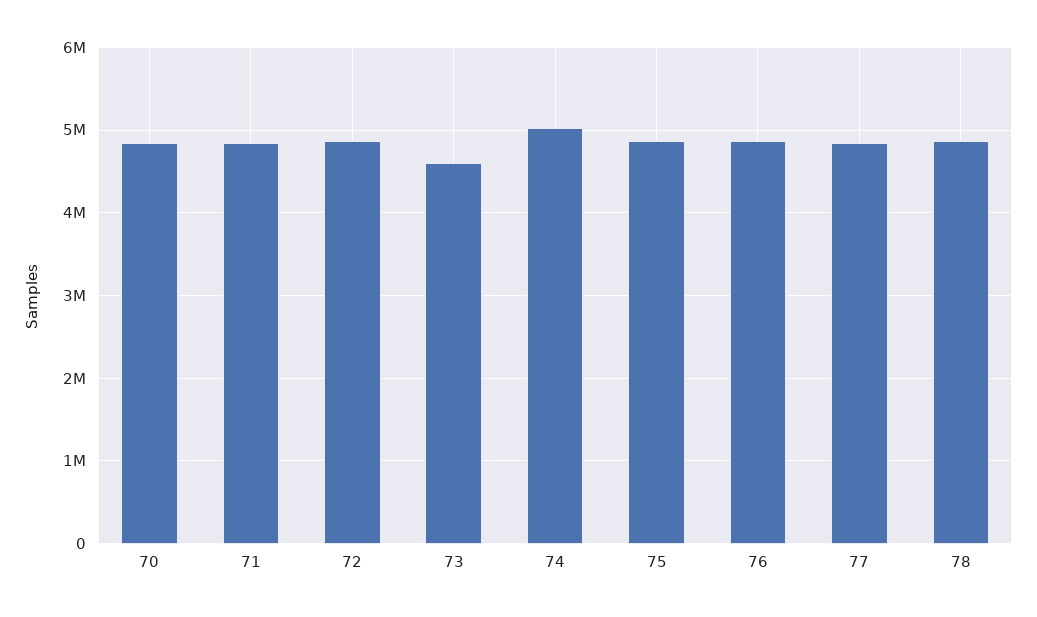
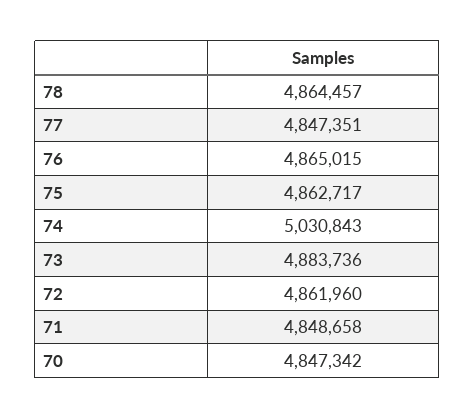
  {
    "70": 4847342,
    "71": 4848658,
    "72": 4861960,
-   "73": 4600000,
+   "73": 4883736,
    "74": 5030843,
    "75": 4862717,
    "76": 4865015,
    "77": 4847351,
    "78": 4864457
  }

